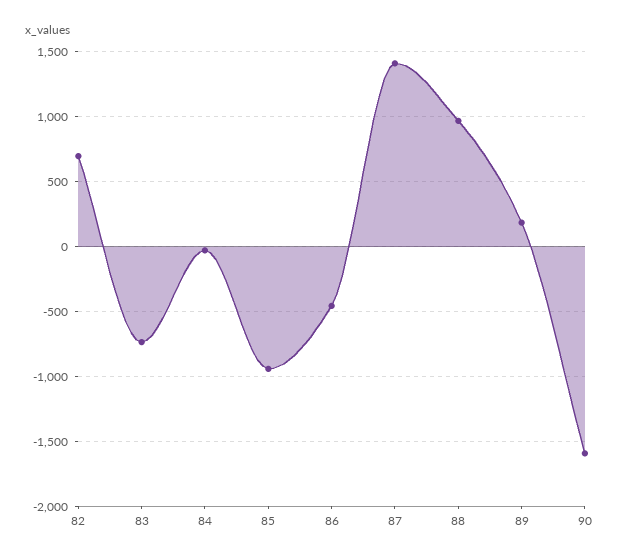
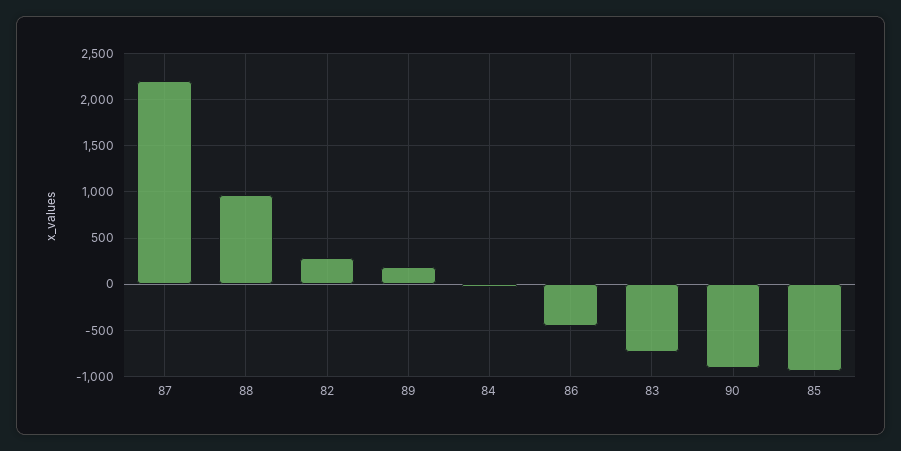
  {
-   "82": 700,
+   "82": 300,
    "83": -750,
    "84": -50,
    "85": -950,
    "86": -450,
-   "87": 1400,
+   "87": 2200,
    "88": 950,
    "89": 200,
-   "90": -1600
+   "90": -900
  }

